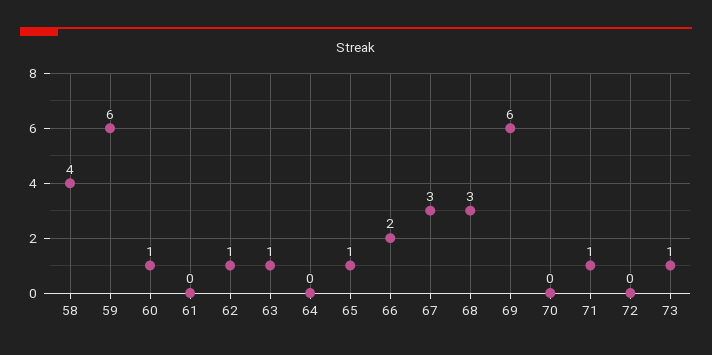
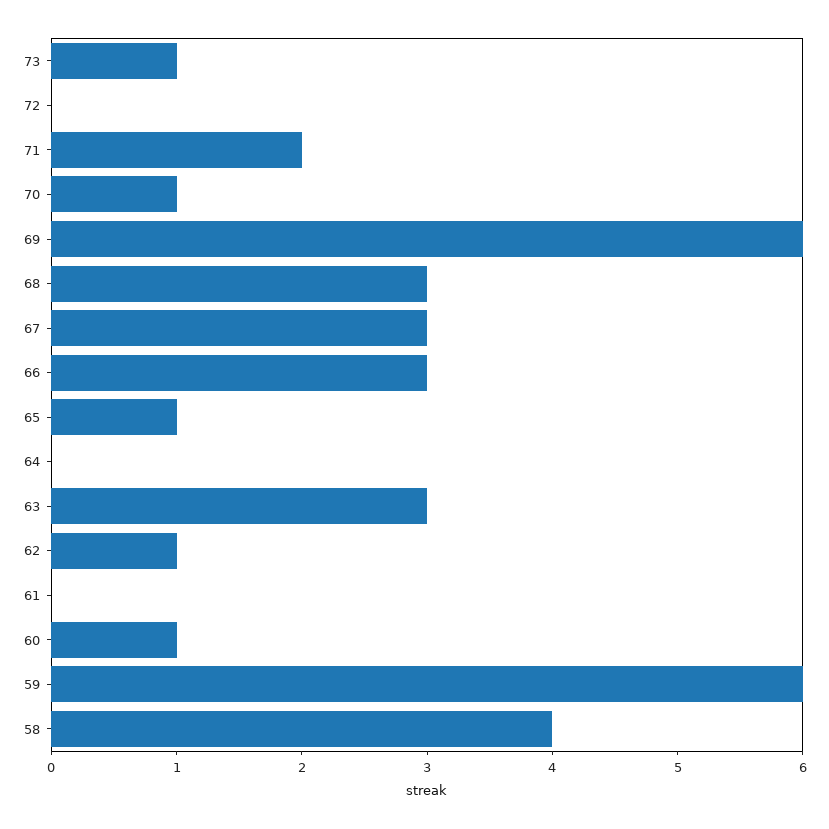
  {
    "58": 4,
    "59": 6,
    "60": 1,
    "61": 0,
    "62": 1,
-   "63": 1,
+   "63": 3,
    "64": 0,
    "65": 1,
-   "66": 2,
+   "66": 3,
    "67": 3,
    "68": 3,
    "69": 6,
-   "70": 0,
+   "70": 1,
-   "71": 1,
+   "71": 2,
    "72": 0,
    "73": 1
  }

